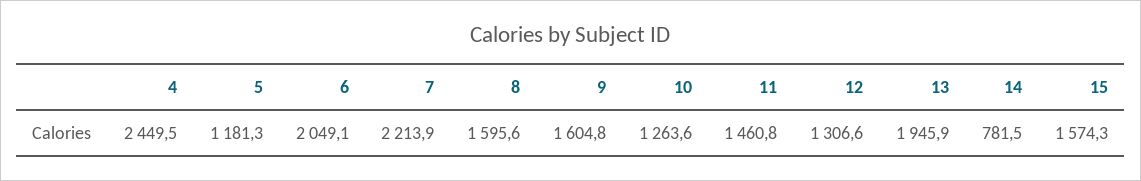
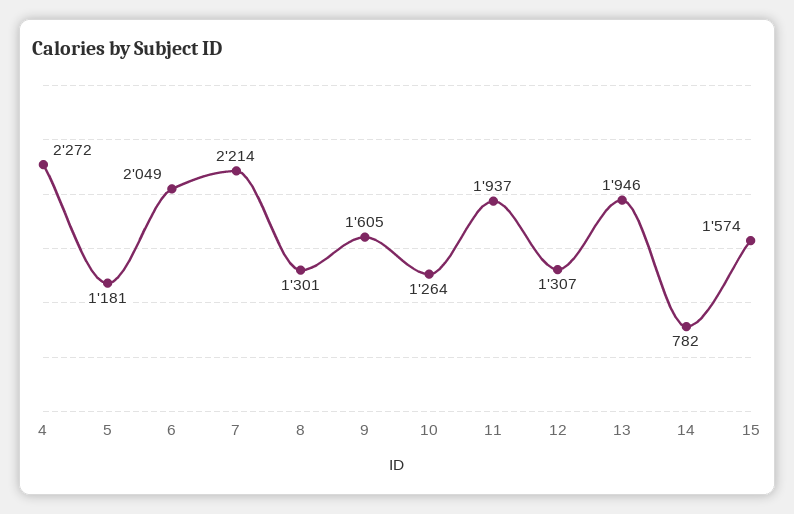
  {
-   "4": 2449.5,
+   "4": 2272,
    "5": 1181.3,
    "6": 2049.1,
    "7": 2213.9,
-   "8": 1595.6,
+   "8": 1301,
    "9": 1604.8,
    "10": 1263.6,
-   "11": 1460.8,
+   "11": 1937,
    "12": 1306.6,
    "13": 1945.9,
    "14": 781.5,
    "15": 1574.3
  }

